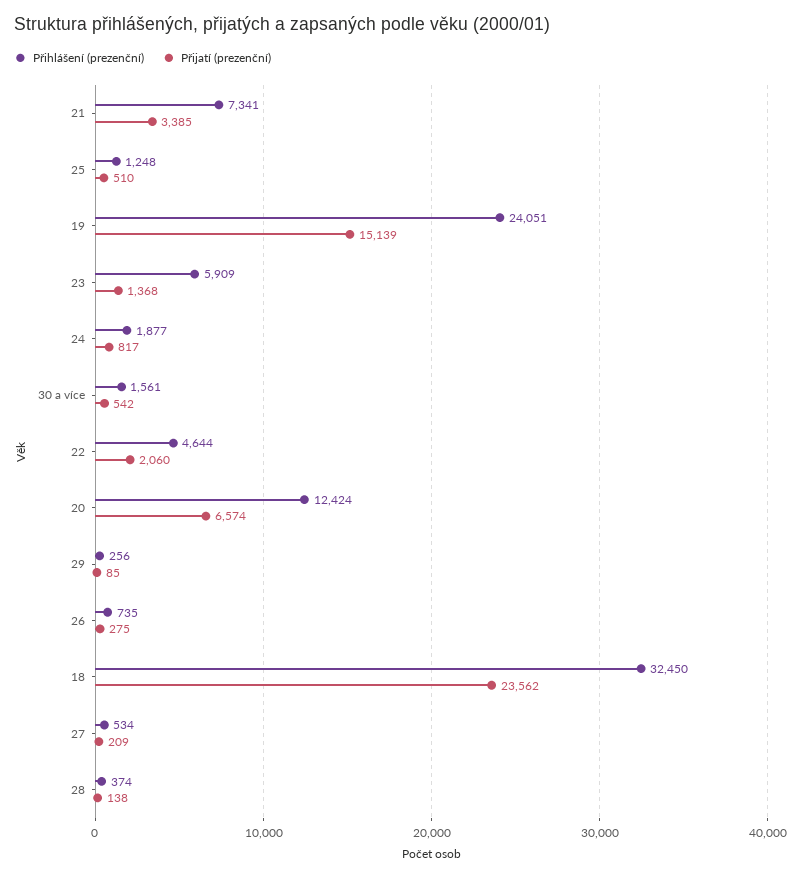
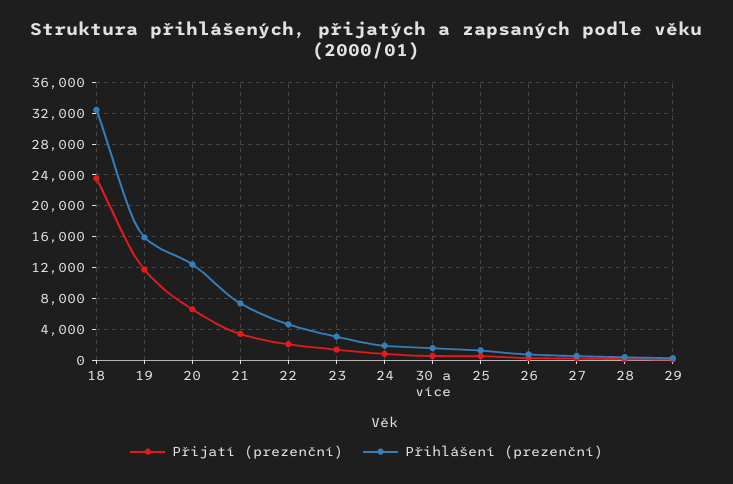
  {
    "Přihlášení (prezenční)": {
      "21": 7341,
      "25": 1248,
-     "19": 24051,
+     "19": 16000,
-     "23": 5909,
+     "23": 3000,
      "24": 1877,
      "30 a více": 1561,
      "22": 4644,
      "20": 12424,
      "29": 256,
      "26": 735,
      "18": 32450,
      "27": 534,
      "28": 374
    },
    "Přijatí (prezenční)": {
      "21": 3385,
      "25": 510,
-     "19": 15139,
+     "19": 12000,
      "23": 1368,
      "24": 817,
      "30 a více": 542,
      "22": 2060,
      "20": 6574,
      "29": 85,
      "26": 275,
      "18": 23562,
      "27": 209,
      "28": 138
    }
  }

